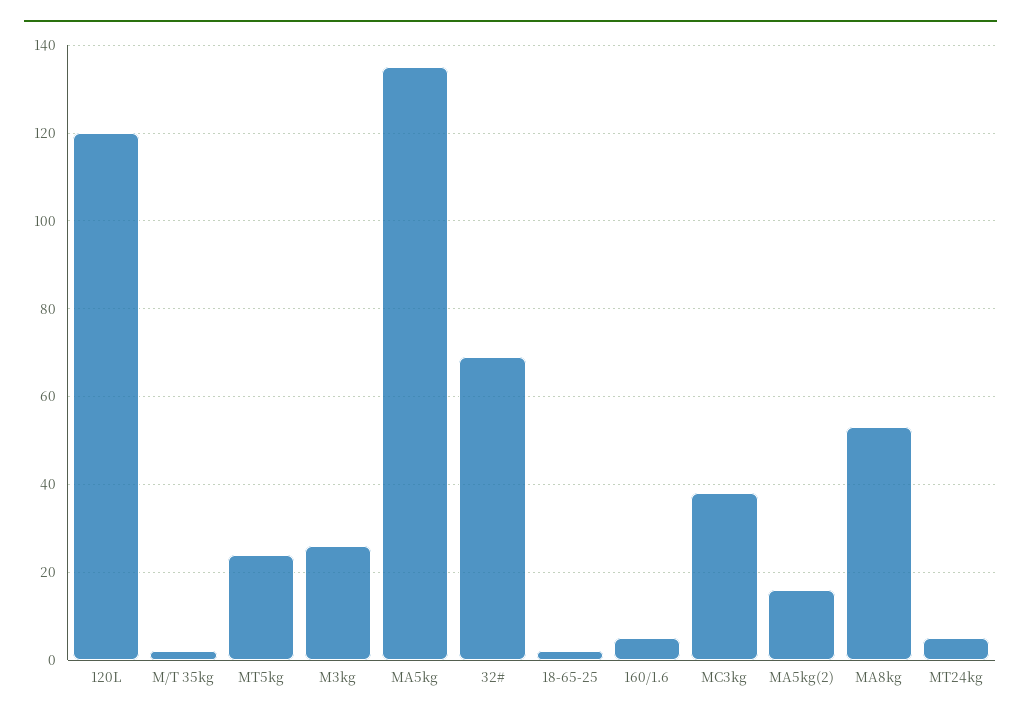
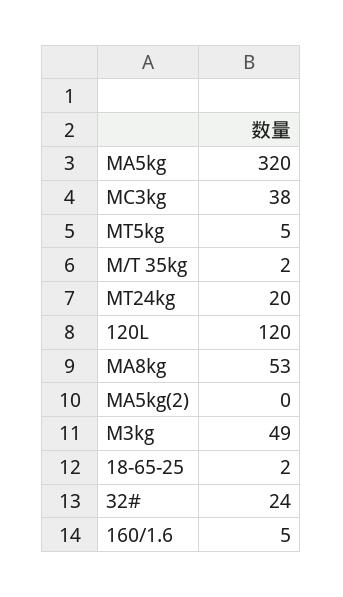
  {
    "120L": 120,
    "M/T 35kg": 2,
-   "MT5kg": 25,
+   "MT5kg": 5,
-   "M3kg": 25,
+   "M3kg": 49,
-   "MA5kg": 135,
+   "MA5kg": 320,
-   "32#": 70,
+   "32#": 24,
    "18-65-25": 2,
    "160/1.6": 5,
    "MC3kg": 38,
-   "MA5kg(2)": 15,
+   "MA5kg(2)": 0,
    "MA8kg": 53,
-   "MT24kg": 5
+   "MT24kg": 20
  }

